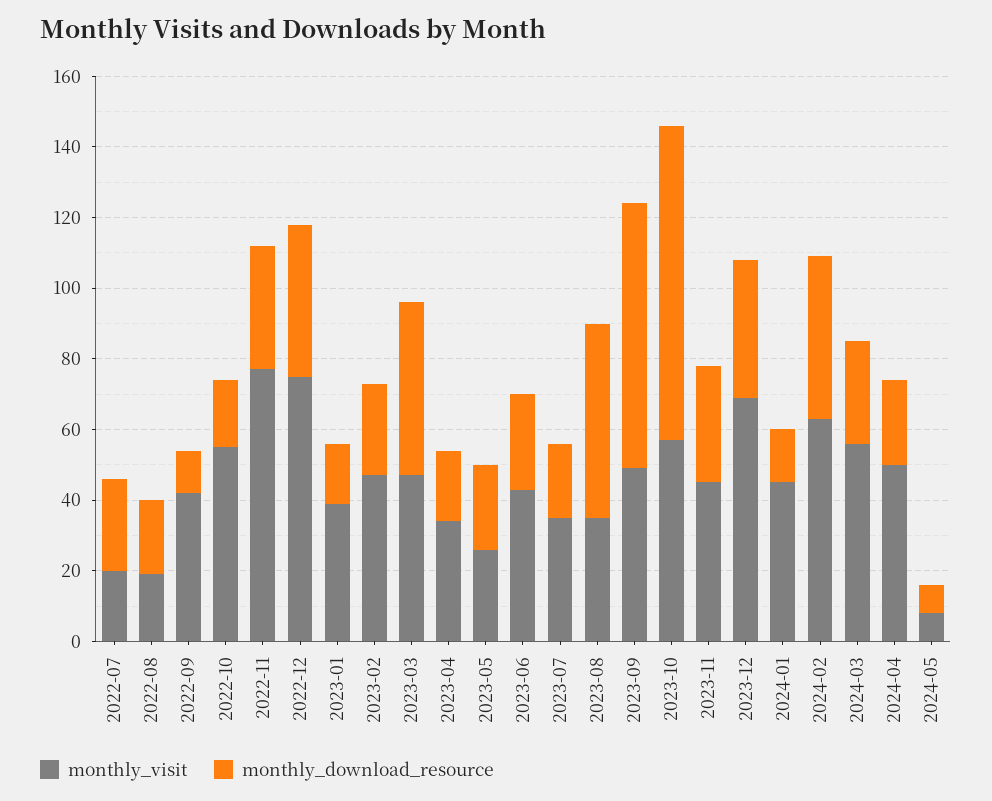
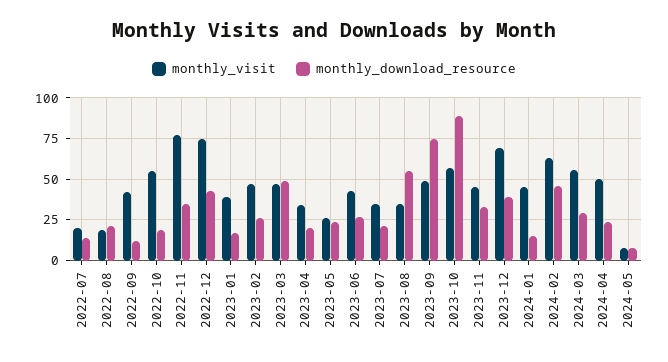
  {
    "monthly_visit": {
      "2022-07": 20,
      "2022-08": 20,
      "2022-09": 40,
      "2022-10": 55,
      "2022-11": 75,
      "2022-12": 75,
      "2023-01": 40,
      "2023-02": 45,
      "2023-03": 45,
      "2023-04": 35,
      "2023-05": 25,
      "2023-06": 45,
      "2023-07": 35,
      "2023-08": 35,
      "2023-09": 50,
      "2023-10": 55,
      "2023-11": 45,
      "2023-12": 70,
      "2024-01": 45,
      "2024-02": 65,
      "2024-03": 55,
      "2024-04": 50,
      "2024-05": 10
    },
    "monthly_download_resource": {
-     "2022-07": 25,
+     "2022-07": 15,
      "2022-08": 20,
      "2022-09": 10,
      "2022-10": 20,
      "2022-11": 35,
      "2022-12": 45,
      "2023-01": 15,
      "2023-02": 25,
      "2023-03": 50,
      "2023-04": 20,
      "2023-05": 25,
      "2023-06": 25,
      "2023-07": 20,
      "2023-08": 55,
      "2023-09": 75,
      "2023-10": 90,
      "2023-11": 35,
      "2023-12": 40,
      "2024-01": 15,
      "2024-02": 45,
      "2024-03": 30,
      "2024-04": 25,
      "2024-05": 10
    }
  }

